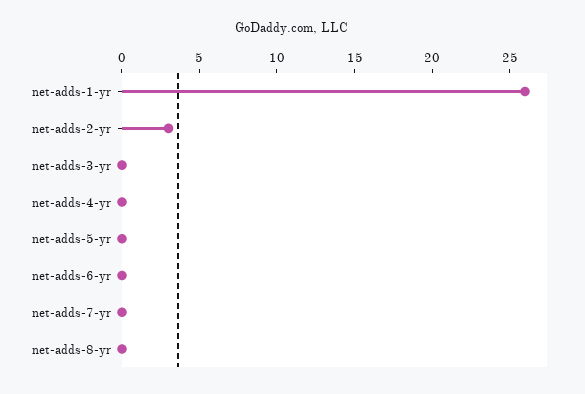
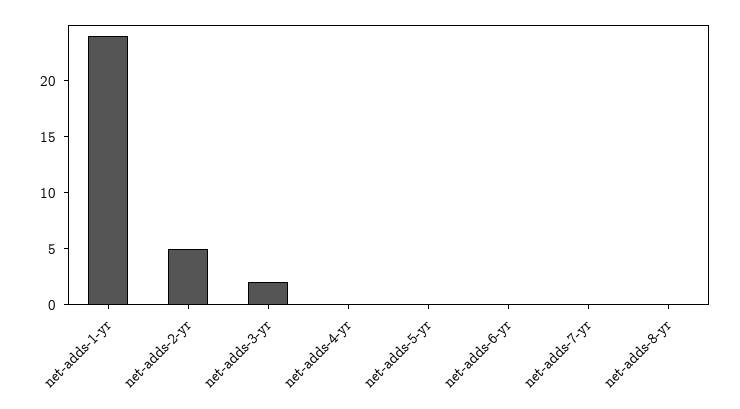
  {
-   "net-adds-1-yr": 26,
+   "net-adds-1-yr": 24,
-   "net-adds-2-yr": 3,
+   "net-adds-2-yr": 5,
-   "net-adds-3-yr": 0,
+   "net-adds-3-yr": 2,
    "net-adds-4-yr": 0,
    "net-adds-5-yr": 0,
    "net-adds-6-yr": 0,
    "net-adds-7-yr": 0,
    "net-adds-8-yr": 0
  }

